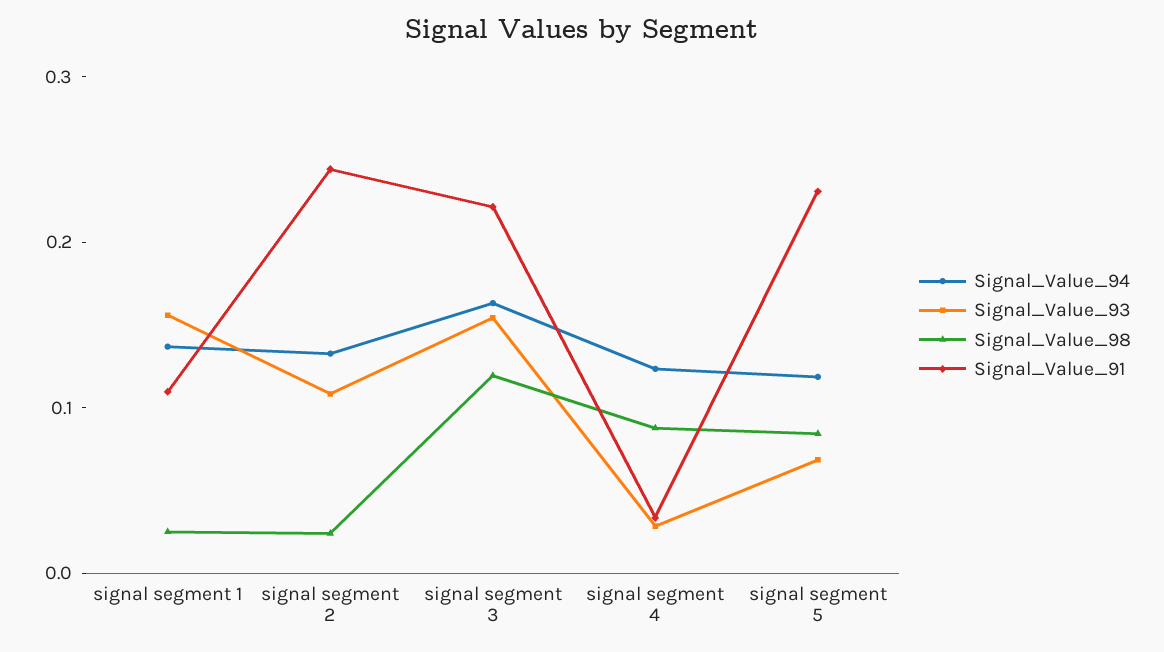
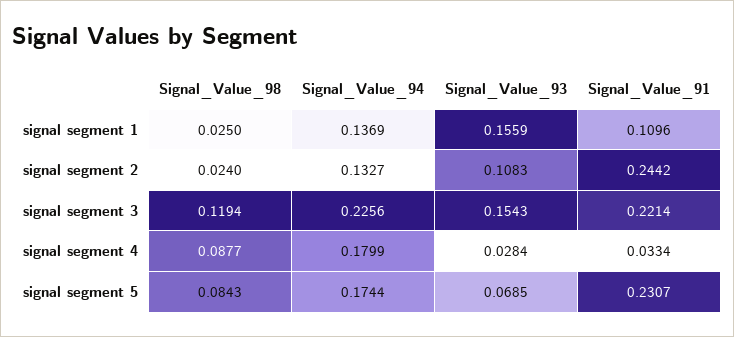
  {
    "Signal_Value_94": {
      "signal segment 1": 0.1369,
      "signal segment 2": 0.1327,
-     "signal segment 3": 0.16,
+     "signal segment 3": 0.2256,
-     "signal segment 4": 0.12,
+     "signal segment 4": 0.1799,
-     "signal segment 5": 0.12
+     "signal segment 5": 0.1744
    },
    "Signal_Value_93": {
      "signal segment 1": 0.1559,
      "signal segment 2": 0.1083,
      "signal segment 3": 0.1543,
      "signal segment 4": 0.0284,
      "signal segment 5": 0.0685
    },
    "Signal_Value_98": {
      "signal segment 1": 0.025,
      "signal segment 2": 0.024,
      "signal segment 3": 0.1194,
      "signal segment 4": 0.0877,
      "signal segment 5": 0.0843
    },
    "Signal_Value_91": {
      "signal segment 1": 0.1096,
      "signal segment 2": 0.2442,
      "signal segment 3": 0.2214,
      "signal segment 4": 0.0334,
      "signal segment 5": 0.2307
    }
  }

